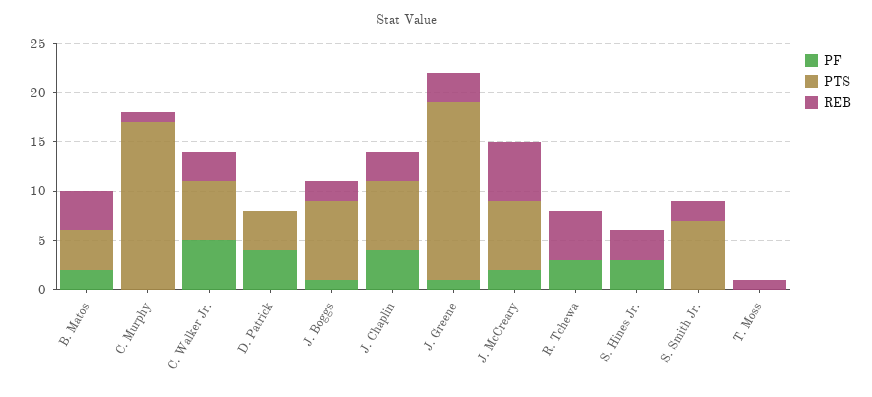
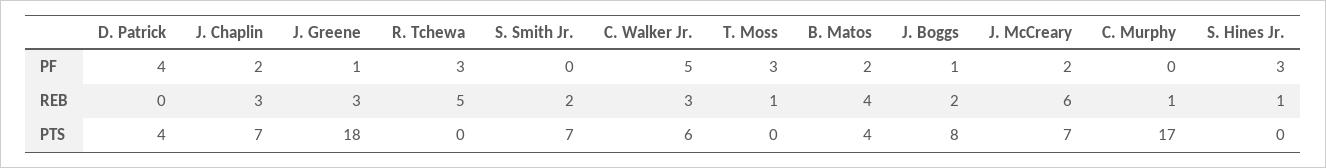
  {
    "PF": {
      "B. Matos": 2,
      "C. Murphy": 0,
      "C. Walker Jr.": 5,
      "D. Patrick": 4,
      "J. Boggs": 1,
-     "J. Chaplin": 4,
+     "J. Chaplin": 2,
      "J. Greene": 1,
      "J. McCreary": 2,
      "R. Tchewa": 3,
      "S. Hines Jr.": 3,
      "S. Smith Jr.": 0,
-     "T. Moss": 0
+     "T. Moss": 3
    },
    "PTS": {
      "B. Matos": 4,
      "C. Murphy": 17,
      "C. Walker Jr.": 6,
      "D. Patrick": 4,
      "J. Boggs": 8,
      "J. Chaplin": 7,
      "J. Greene": 18,
      "J. McCreary": 7,
      "R. Tchewa": 0,
      "S. Hines Jr.": 0,
      "S. Smith Jr.": 7,
      "T. Moss": 0
    },
    "REB": {
      "B. Matos": 4,
      "C. Murphy": 1,
      "C. Walker Jr.": 3,
      "D. Patrick": 0,
      "J. Boggs": 2,
      "J. Chaplin": 3,
      "J. Greene": 3,
      "J. McCreary": 6,
      "R. Tchewa": 5,
-     "S. Hines Jr.": 3,
+     "S. Hines Jr.": 1,
      "S. Smith Jr.": 2,
      "T. Moss": 1
    }
  }

